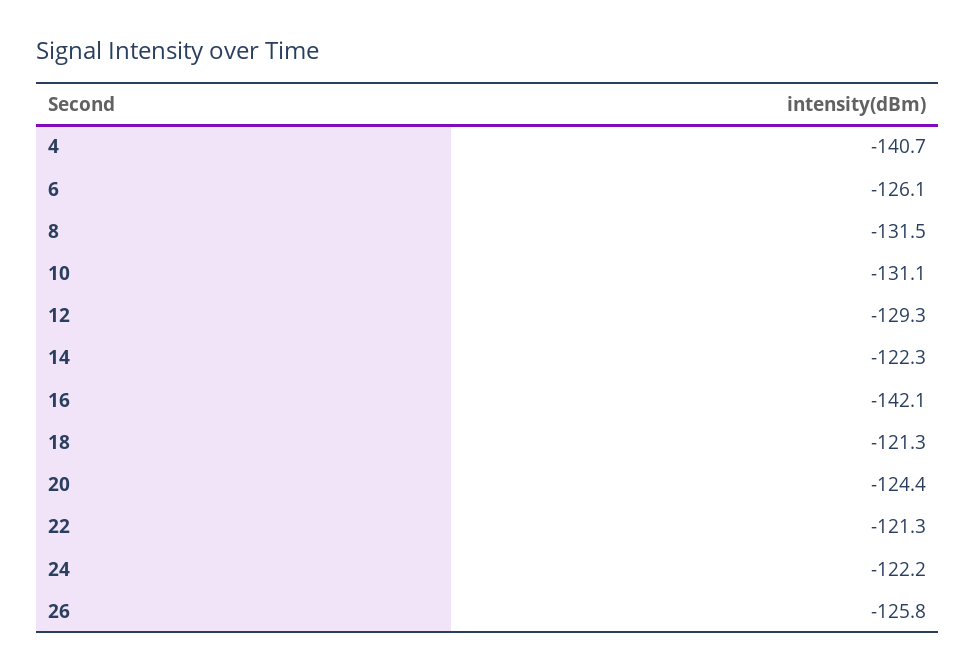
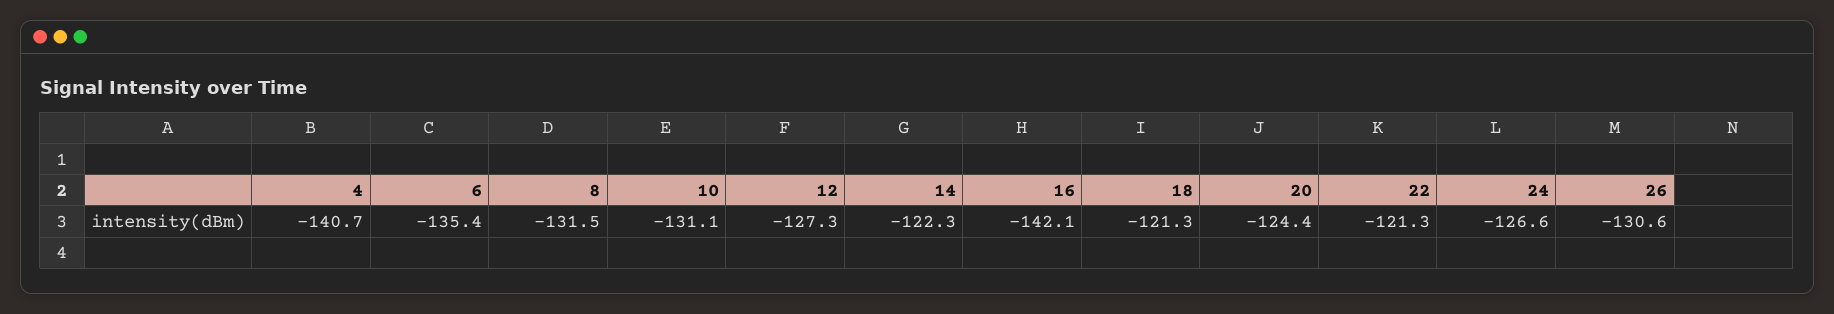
  {
    "4": -140.7,
-   "6": -126.1,
+   "6": -135.4,
    "8": -131.5,
    "10": -131.1,
-   "12": -129.3,
+   "12": -127.3,
    "14": -122.3,
    "16": -142.1,
    "18": -121.3,
    "20": -124.4,
    "22": -121.3,
-   "24": -122.2,
+   "24": -126.6,
-   "26": -125.8
+   "26": -130.6
  }

